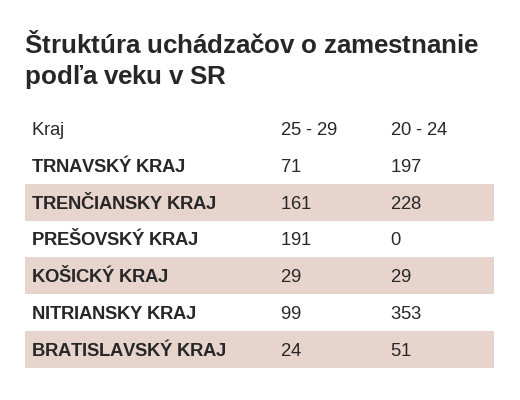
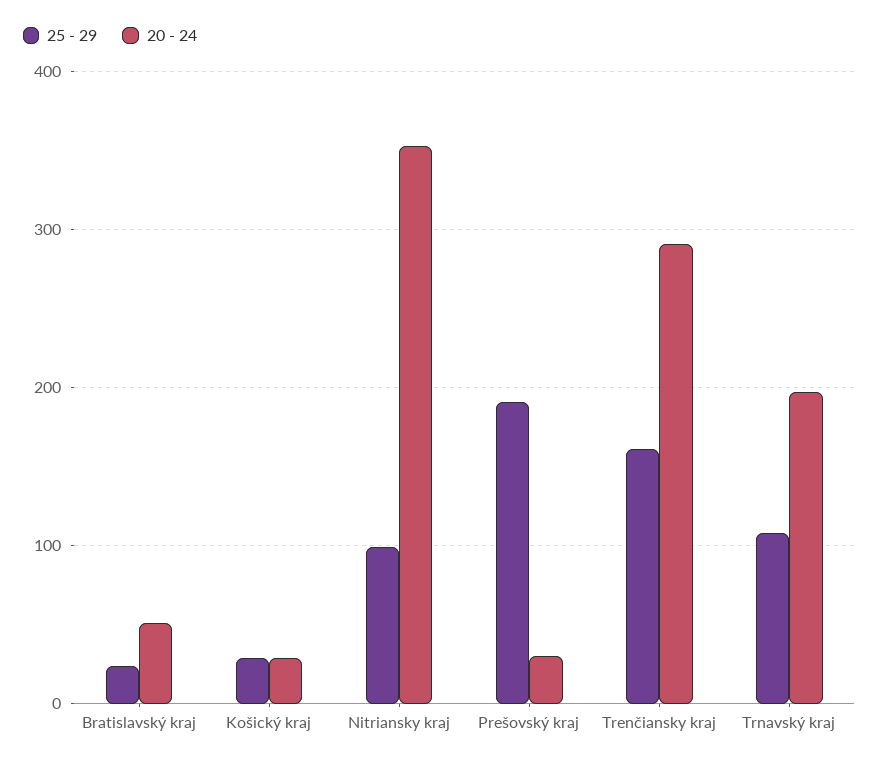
  {
    "25 - 29": {
-     "TRNAVSKÝ KRAJ": 71,
+     "TRNAVSKÝ KRAJ": 110,
      "TRENČIANSKY KRAJ": 161,
      "PREŠOVSKÝ KRAJ": 191,
      "KOŠICKÝ KRAJ": 29,
      "NITRIANSKY KRAJ": 99,
      "BRATISLAVSKÝ KRAJ": 24
    },
    "20 - 24": {
      "TRNAVSKÝ KRAJ": 197,
-     "TRENČIANSKY KRAJ": 228,
+     "TRENČIANSKY KRAJ": 290,
-     "PREŠOVSKÝ KRAJ": 0,
+     "PREŠOVSKÝ KRAJ": 30,
      "KOŠICKÝ KRAJ": 29,
      "NITRIANSKY KRAJ": 353,
      "BRATISLAVSKÝ KRAJ": 51
    }
  }

